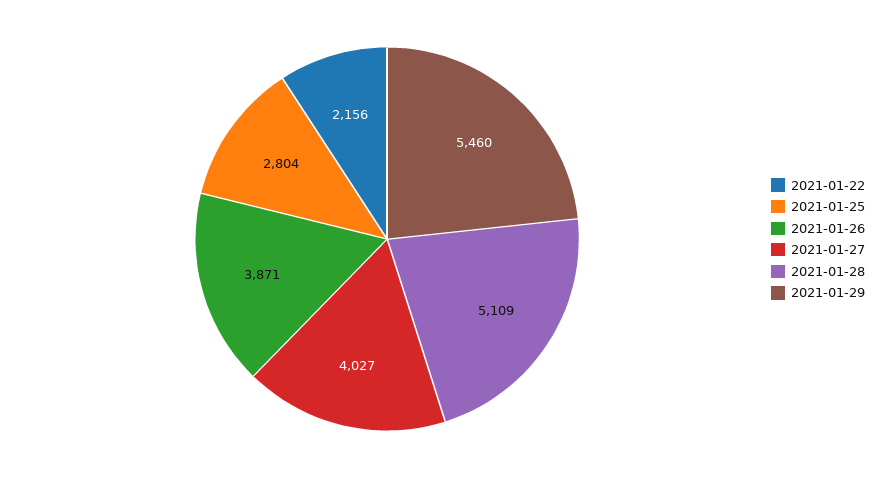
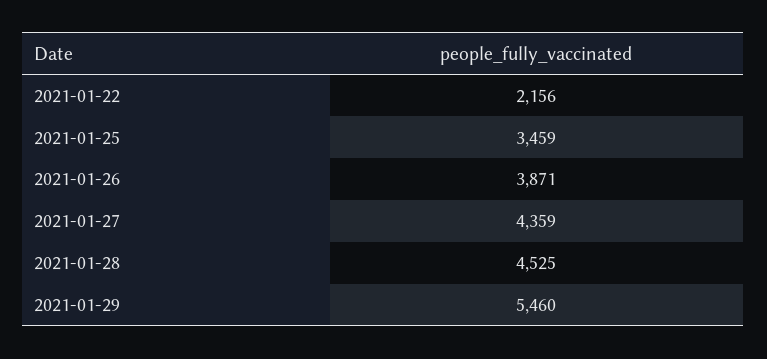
  {
    "2021-01-22": 2156,
-   "2021-01-25": 2804,
+   "2021-01-25": 3459,
    "2021-01-26": 3871,
-   "2021-01-27": 4027,
+   "2021-01-27": 4359,
-   "2021-01-28": 5109,
+   "2021-01-28": 4525,
    "2021-01-29": 5460
  }

